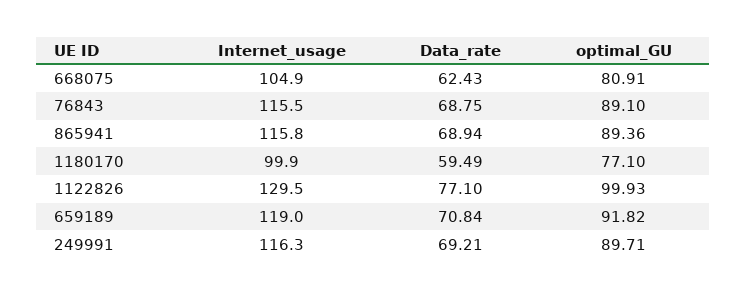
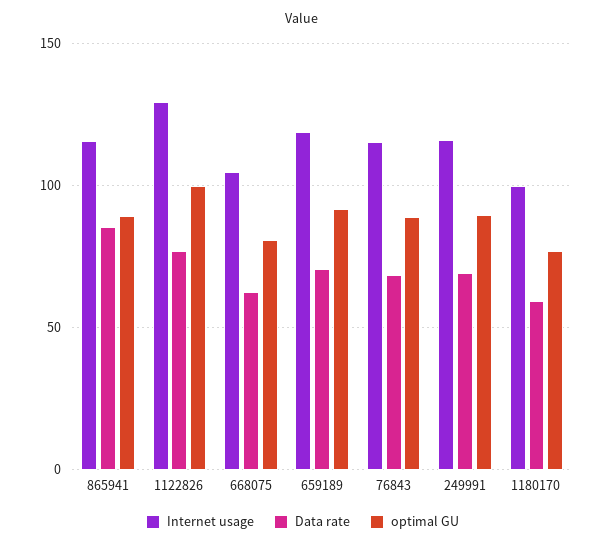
  {
    "Internet_usage": {
      "668075": 104.9,
      "76843": 115.5,
      "865941": 115.8,
      "1180170": 99.9,
      "1122826": 129.5,
      "659189": 119,
      "249991": 116.3
    },
    "Data_rate": {
      "668075": 62.43,
      "76843": 68.75,
-     "865941": 68.94,
+     "865941": 85,
      "1180170": 59.49,
      "1122826": 77.1,
      "659189": 70.84,
      "249991": 69.21
    },
    "optimal_GU": {
      "668075": 80.91,
      "76843": 89.1,
      "865941": 89.36,
      "1180170": 77.1,
      "1122826": 99.93,
      "659189": 91.82,
      "249991": 89.71
    }
  }

